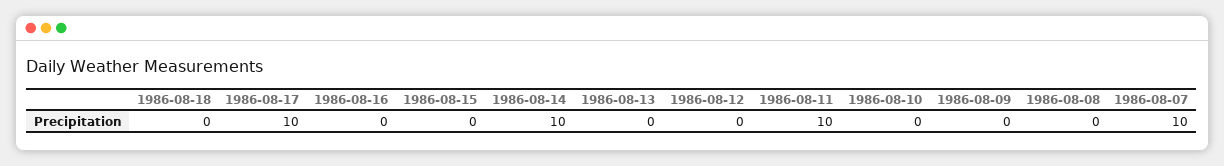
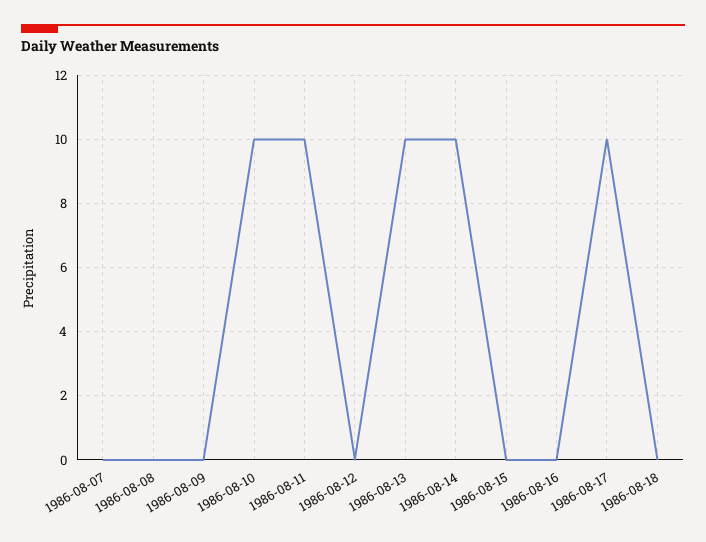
  {
    "1986-08-18": 0,
    "1986-08-17": 10,
    "1986-08-16": 0,
    "1986-08-15": 0,
    "1986-08-14": 10,
-   "1986-08-13": 0,
+   "1986-08-13": 10,
    "1986-08-12": 0,
    "1986-08-11": 10,
-   "1986-08-10": 0,
+   "1986-08-10": 10,
    "1986-08-09": 0,
    "1986-08-08": 0,
-   "1986-08-07": 10
+   "1986-08-07": 0
  }

